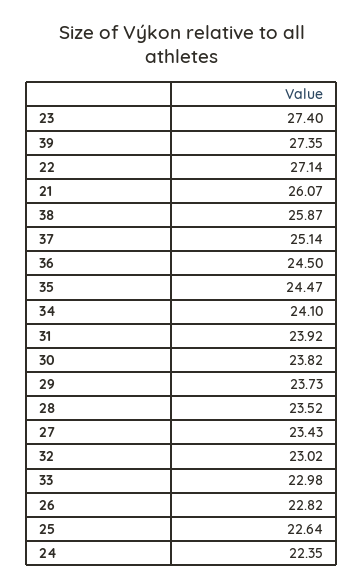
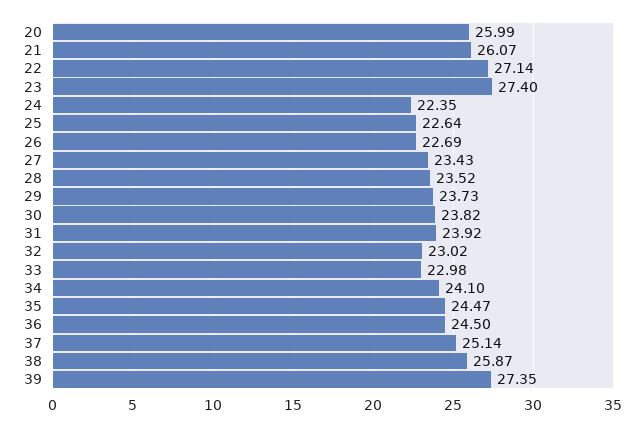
  {
    "23": 27.4,
    "39": 27.35,
    "22": 27.14,
    "21": 26.07,
    "38": 25.87,
    "37": 25.14,
    "36": 24.5,
    "35": 24.47,
    "34": 24.1,
    "31": 23.92,
    "30": 23.82,
    "29": 23.73,
    "28": 23.52,
    "27": 23.43,
    "32": 23.02,
    "33": 22.98,
-   "26": 22.82,
+   "26": 22.69,
    "25": 22.64,
-   "24": 22.35
+   "24": 22.35,
+   "20": 25.99
  }

